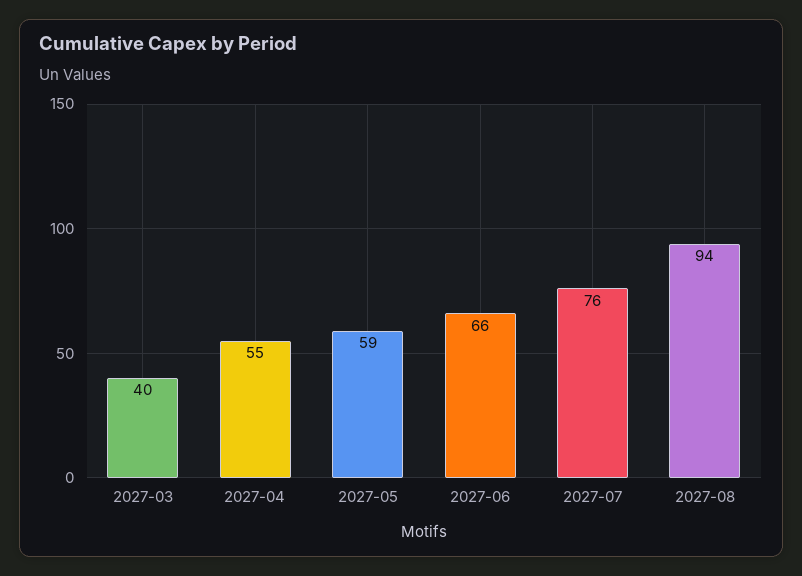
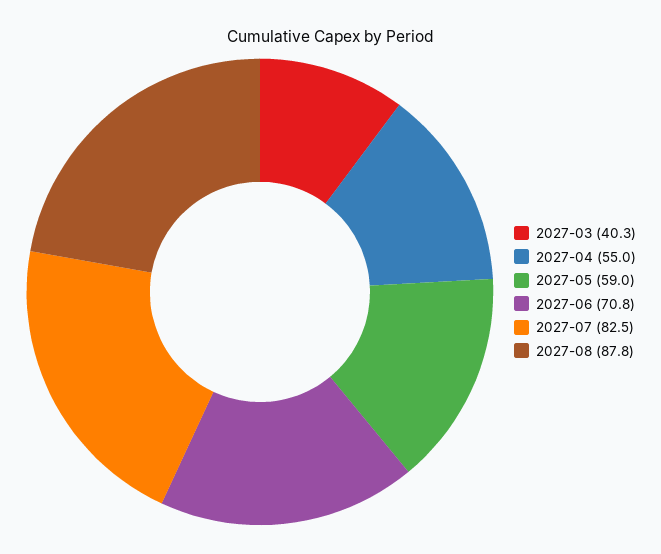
  {
    "2027-03": 40.3,
    "2027-04": 55,
    "2027-05": 59,
-   "2027-06": 66,
+   "2027-06": 70.8,
-   "2027-07": 76,
+   "2027-07": 82.5,
-   "2027-08": 94
+   "2027-08": 87.8
  }

